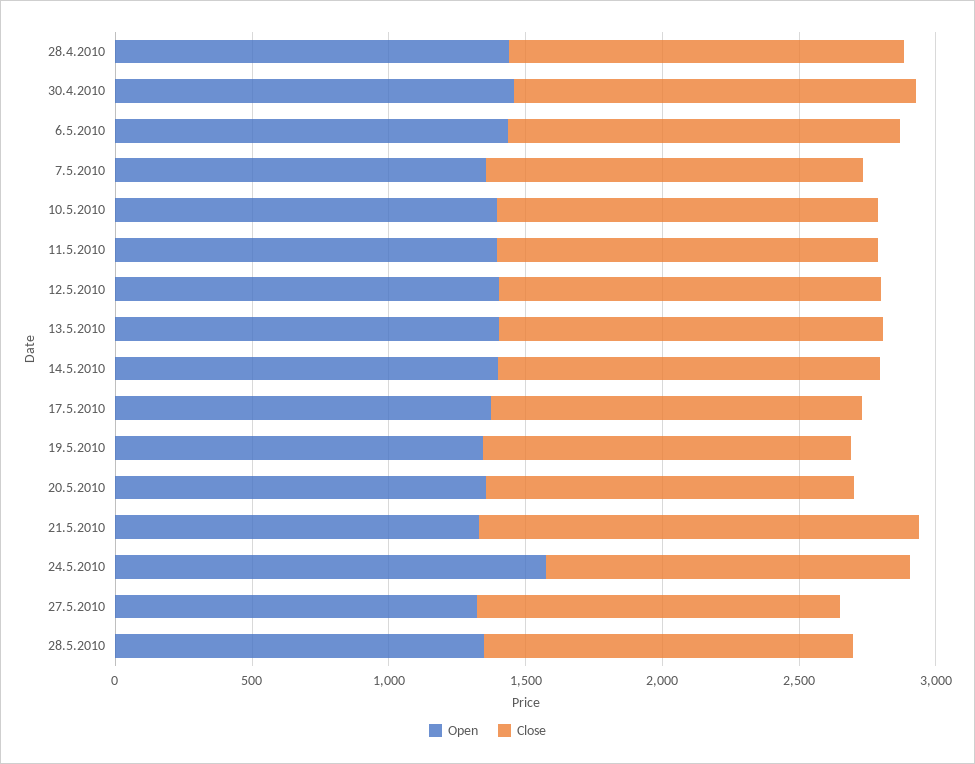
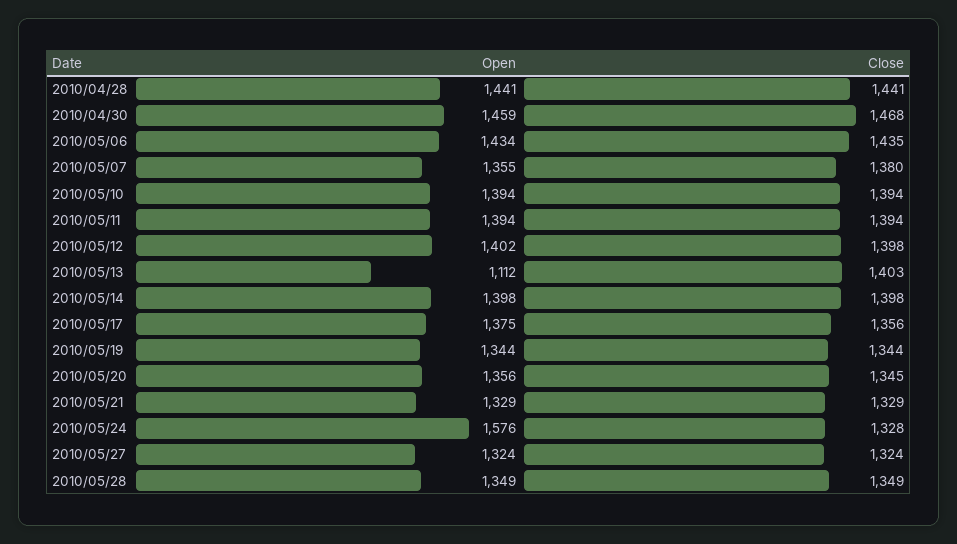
  {
    "Open": {
      "28.4.2010": 1441,
      "30.4.2010": 1459,
      "6.5.2010": 1434,
      "7.5.2010": 1355,
      "10.5.2010": 1394,
      "11.5.2010": 1394,
      "12.5.2010": 1402,
-     "13.5.2010": 1400,
+     "13.5.2010": 1112,
      "14.5.2010": 1398,
      "17.5.2010": 1375,
      "19.5.2010": 1344,
      "20.5.2010": 1356,
      "21.5.2010": 1329,
      "24.5.2010": 1576,
      "27.5.2010": 1324,
      "28.5.2010": 1349
    },
    "Close": {
      "28.4.2010": 1441,
      "30.4.2010": 1468,
      "6.5.2010": 1435,
      "7.5.2010": 1380,
      "10.5.2010": 1394,
      "11.5.2010": 1394,
      "12.5.2010": 1398,
      "13.5.2010": 1403,
      "14.5.2010": 1398,
      "17.5.2010": 1356,
      "19.5.2010": 1344,
      "20.5.2010": 1345,
-     "21.5.2010": 1600,
+     "21.5.2010": 1329,
      "24.5.2010": 1328,
      "27.5.2010": 1324,
      "28.5.2010": 1349
    }
  }

